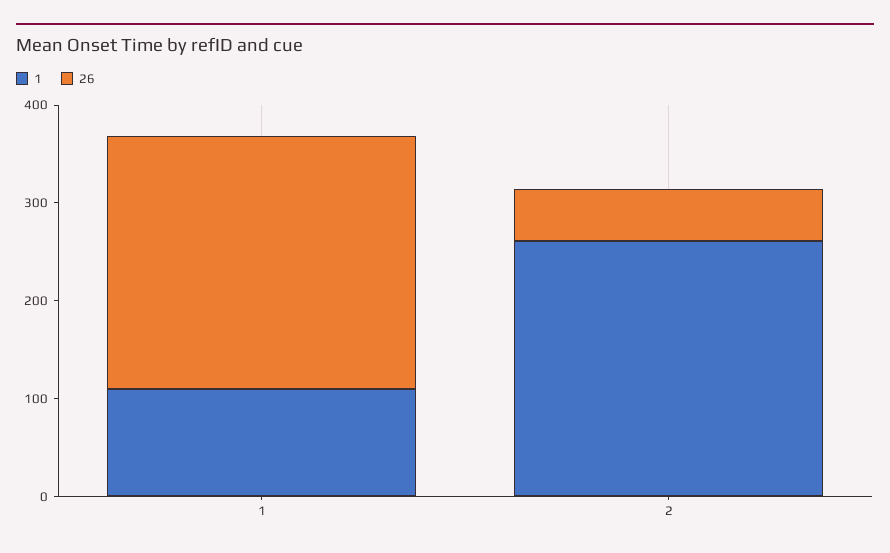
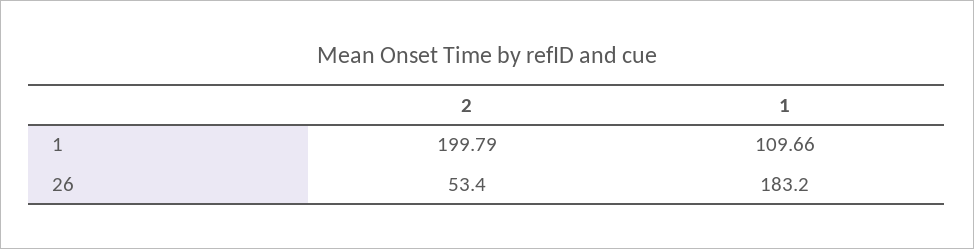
  {
    "1": {
      "1": 109.66,
-     "2": 260
+     "2": 199.79
    },
    "26": {
-     "1": 260,
+     "1": 183.2,
      "2": 53.4
    }
  }

